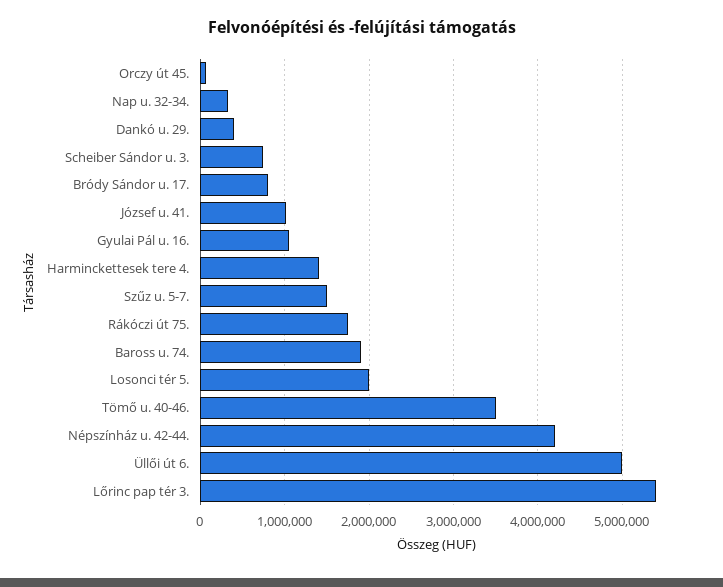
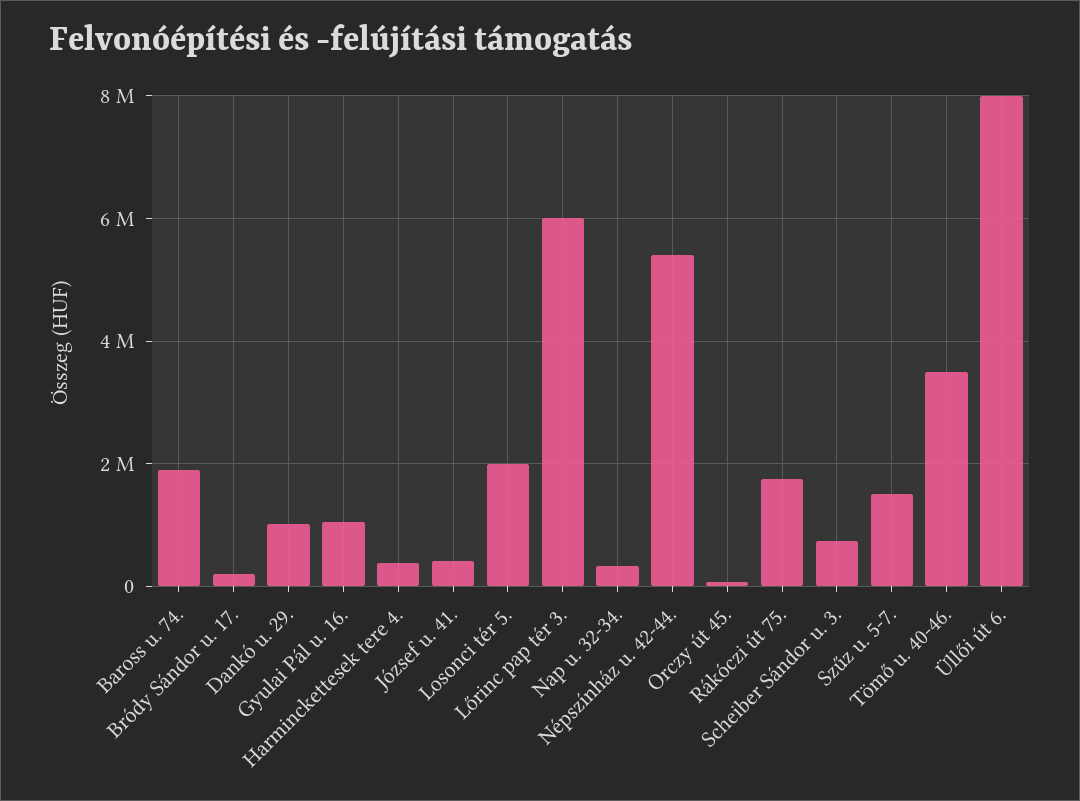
  {
    "Orczy út 45.": 100000,
    "Nap u. 32-34.": 300000,
-   "Dankó u. 29.": 400000,
+   "Dankó u. 29.": 1000000,
    "Scheiber Sándor u. 3.": 700000,
-   "Bródy Sándor u. 17.": 800000,
+   "Bródy Sándor u. 17.": 200000,
-   "József u. 41.": 1000000,
+   "József u. 41.": 400000,
    "Gyulai Pál u. 16.": 1100000,
-   "Harminckettesek tere 4.": 1400000,
+   "Harminckettesek tere 4.": 400000,
    "Szűz u. 5-7.": 1500000,
    "Rákóczi út 75.": 1800000,
    "Baross u. 74.": 1900000,
    "Losonci tér 5.": 2000000,
    "Tömő u. 40-46.": 3500000,
-   "Népszínház u. 42-44.": 4200000,
+   "Népszínház u. 42-44.": 5400000,
-   "Üllői út 6.": 5000000,
+   "Üllői út 6.": 8000000,
-   "Lőrinc pap tér 3.": 5400000
+   "Lőrinc pap tér 3.": 6000000
  }

